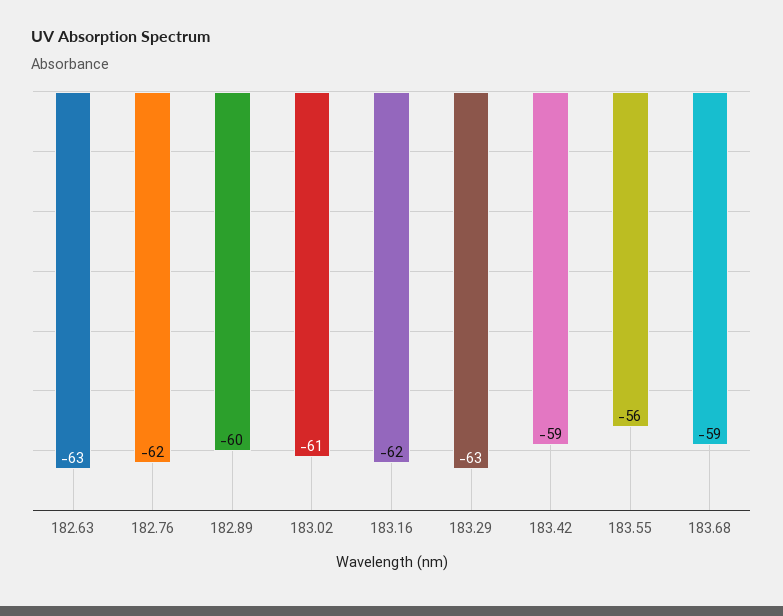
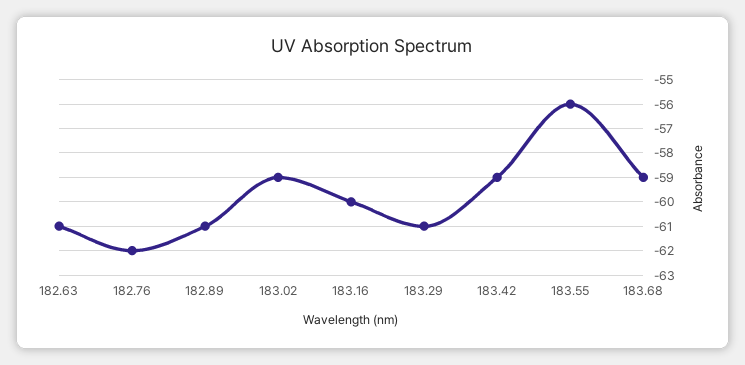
  {
-   "182.63": -63,
+   "182.63": -61,
    "182.76": -62,
-   "182.89": -60,
+   "182.89": -61,
-   "183.02": -61,
+   "183.02": -59,
-   "183.16": -62,
+   "183.16": -60,
-   "183.29": -63,
+   "183.29": -61,
    "183.42": -59,
    "183.55": -56,
    "183.68": -59
  }

